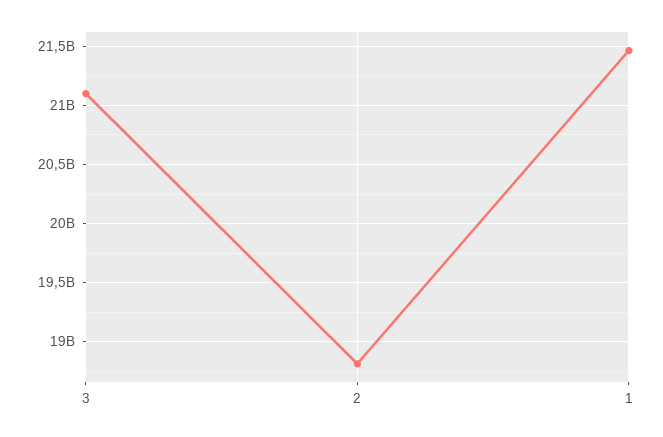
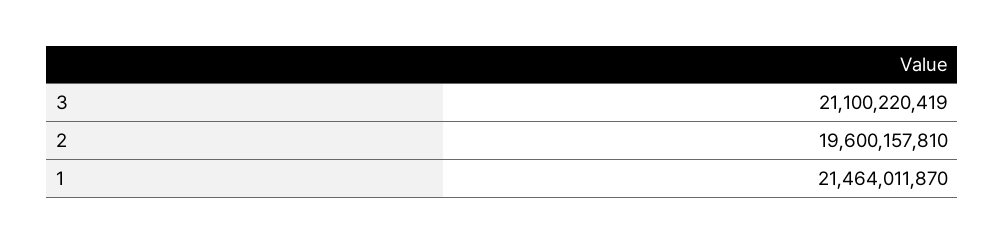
  {
    "3": 21100220419,
-   "2": 18800000000,
+   "2": 19600157810,
    "1": 21464011870
  }

